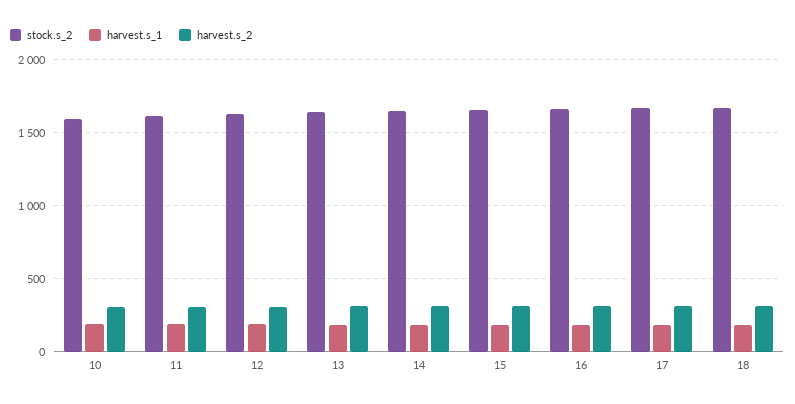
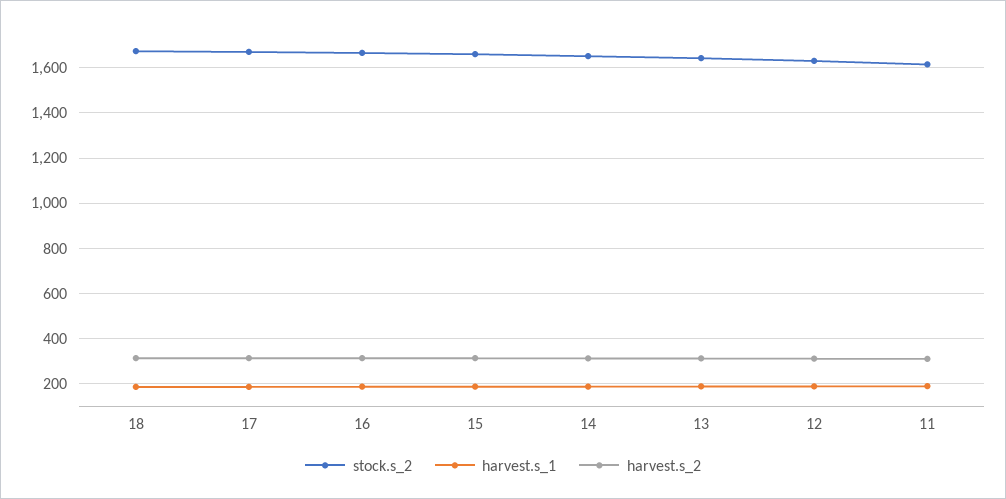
  {
    "stock.s_2": {
-     "10": 1600,
      "11": 1600,
      "12": 1650,
      "13": 1650,
      "14": 1650,
      "15": 1650,
      "16": 1650,
      "17": 1650,
      "18": 1650
    },
    "harvest.s_1": {
-     "10": 200,
      "11": 200,
      "12": 200,
      "13": 200,
      "14": 200,
      "15": 200,
      "16": 200,
      "17": 200,
      "18": 200
    },
    "harvest.s_2": {
-     "10": 300,
      "11": 300,
      "12": 300,
      "13": 300,
      "14": 300,
      "15": 300,
      "16": 300,
      "17": 300,
      "18": 300
    }
  }

